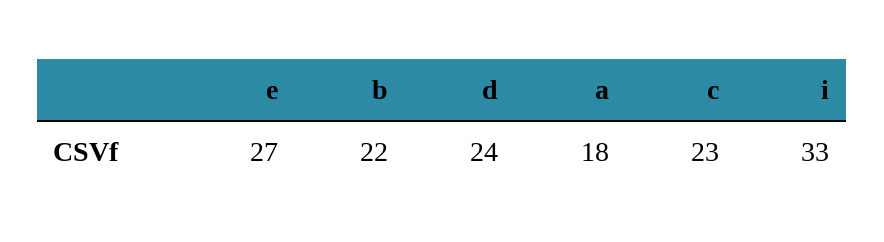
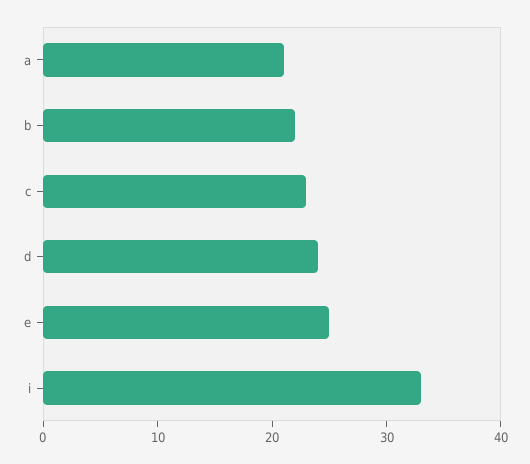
  {
-   "e": 27,
+   "e": 25,
    "b": 22,
    "d": 24,
-   "a": 18,
+   "a": 21,
    "c": 23,
    "i": 33
  }

